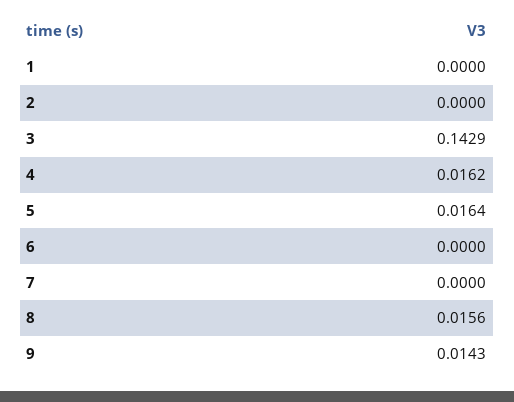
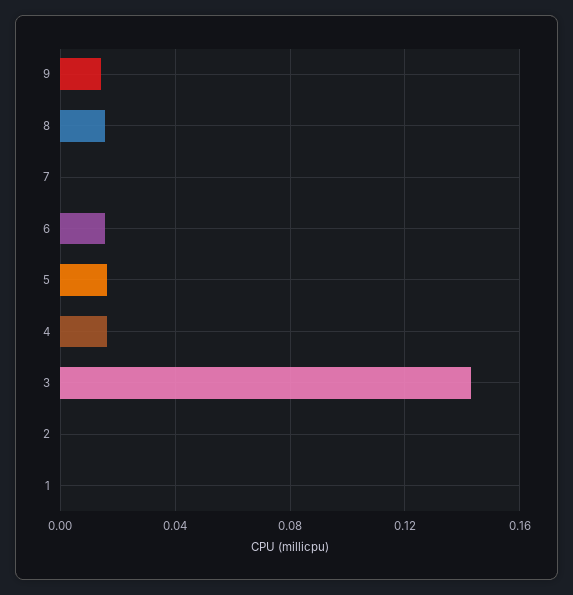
  {
    "1": 0,
    "2": 0,
    "3": 0.1429,
    "4": 0.0162,
    "5": 0.0164,
-   "6": 0,
+   "6": 0.015,
    "7": 0,
    "8": 0.0156,
    "9": 0.0143
  }

